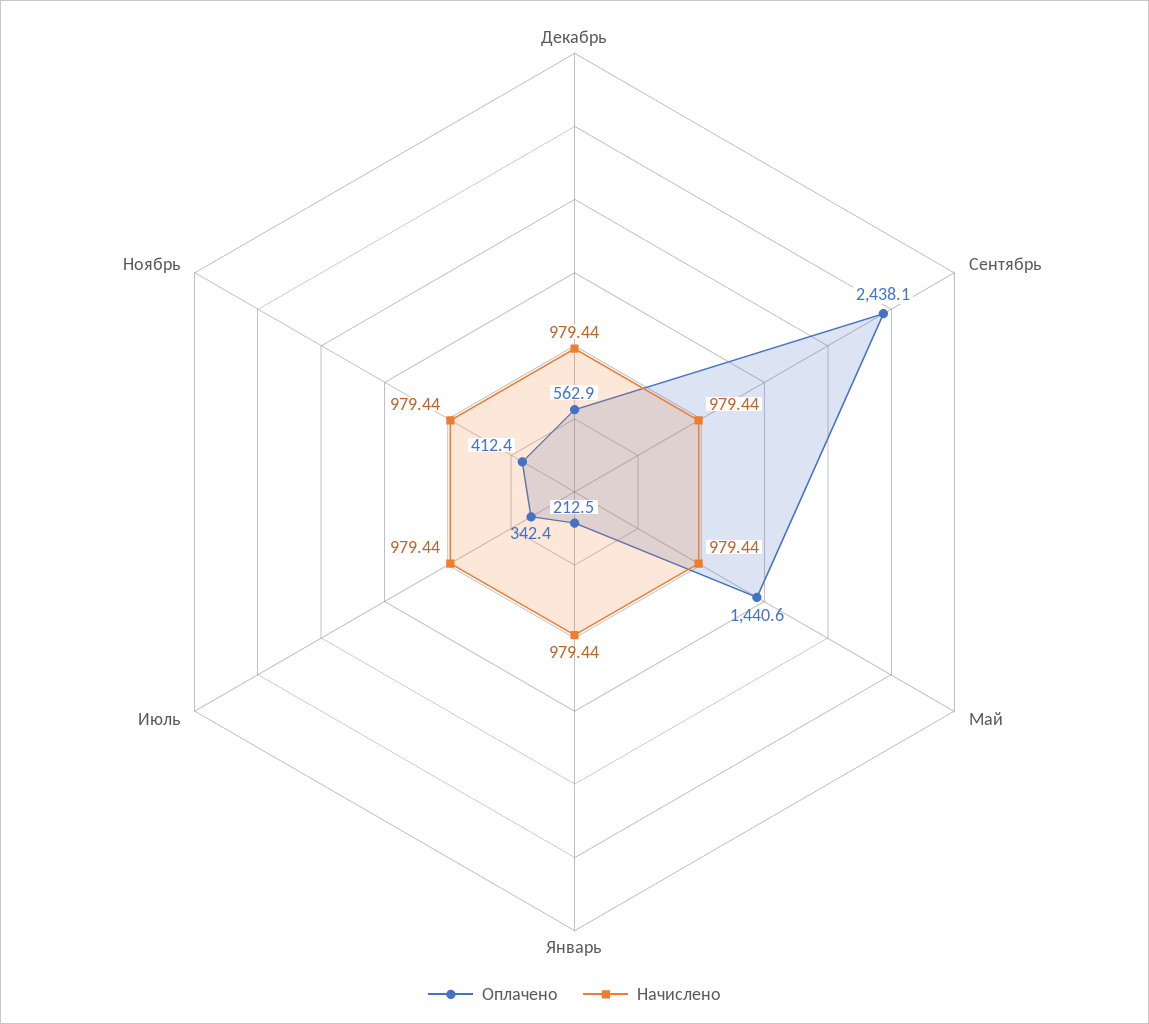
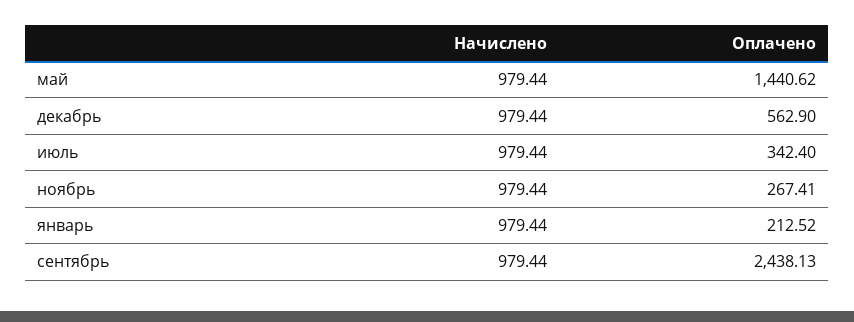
  {
    "Оплачено": {
      "Декабрь": 562.9,
      "Сентябрь": 2438.13,
      "Май": 1440.62,
      "Январь": 212.52,
      "Июль": 342.4,
-     "Ноябрь": 412.4
+     "Ноябрь": 267.41
    },
    "Начислено": {
      "Декабрь": 979.44,
      "Сентябрь": 979.44,
      "Май": 979.44,
      "Январь": 979.44,
      "Июль": 979.44,
      "Ноябрь": 979.44
    }
  }

